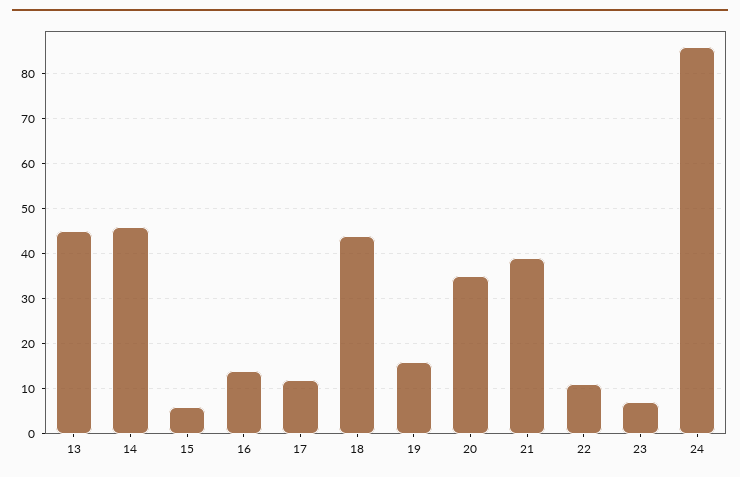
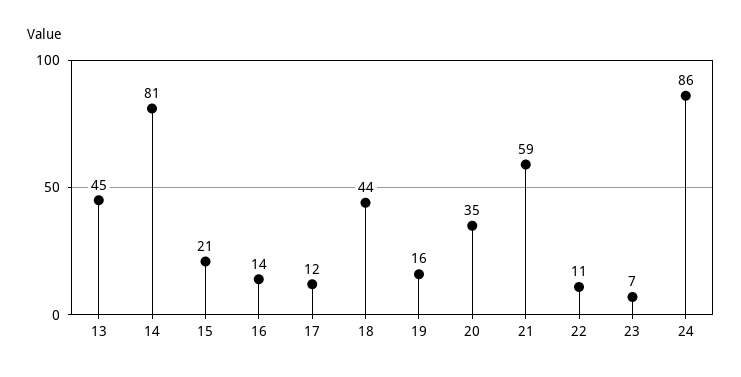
  {
    "13": 45,
-   "14": 45,
+   "14": 81,
-   "15": 5,
+   "15": 21,
    "16": 14,
    "17": 12,
    "18": 44,
    "19": 16,
    "20": 35,
-   "21": 40,
+   "21": 59,
    "22": 11,
    "23": 7,
    "24": 86
  }

